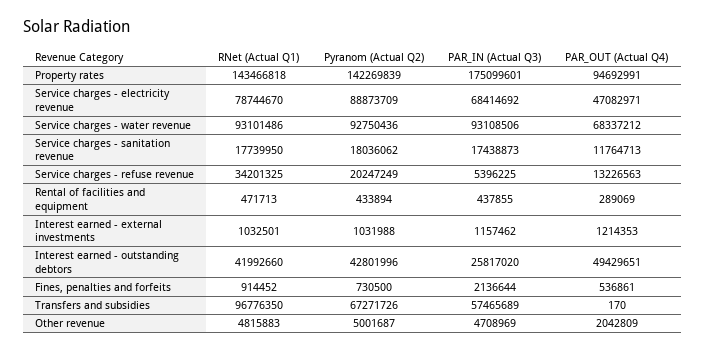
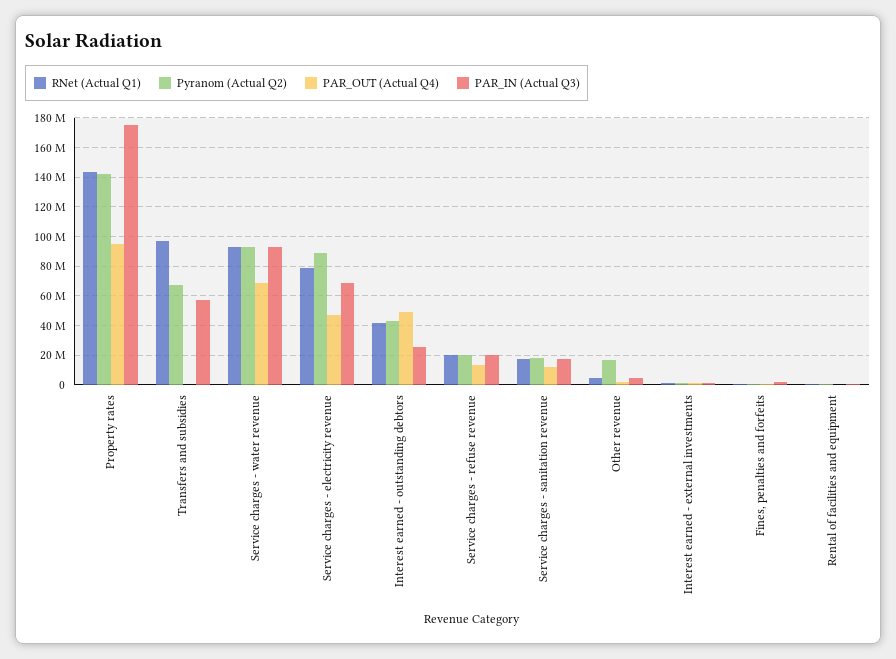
  {
    "RNet (Actual Q1)": {
      "Property rates": 143466818,
      "Service charges - electricity revenue": 78744670,
      "Service charges - water revenue": 93101486,
      "Service charges - sanitation revenue": 17739950,
-     "Service charges - refuse revenue": 34201325,
+     "Service charges - refuse revenue": 20000000,
      "Rental of facilities and equipment": 471713,
      "Interest earned - external investments": 1032501,
      "Interest earned - outstanding debtors": 41992660,
      "Fines, penalties and forfeits": 914452,
      "Transfers and subsidies": 96776350,
      "Other revenue": 4815883
    },
    "Pyranom (Actual Q2)": {
      "Property rates": 142269839,
      "Service charges - electricity revenue": 88873709,
      "Service charges - water revenue": 92750436,
      "Service charges - sanitation revenue": 18036062,
      "Service charges - refuse revenue": 20247249,
      "Rental of facilities and equipment": 433894,
      "Interest earned - external investments": 1031988,
      "Interest earned - outstanding debtors": 42801996,
      "Fines, penalties and forfeits": 730500,
      "Transfers and subsidies": 67271726,
-     "Other revenue": 5001687
+     "Other revenue": 15000000
    },
    "PAR_IN (Actual Q3)": {
      "Property rates": 175099601,
      "Service charges - electricity revenue": 68414692,
      "Service charges - water revenue": 93108506,
      "Service charges - sanitation revenue": 17438873,
-     "Service charges - refuse revenue": 5396225,
+     "Service charges - refuse revenue": 20000000,
      "Rental of facilities and equipment": 437855,
      "Interest earned - external investments": 1157462,
      "Interest earned - outstanding debtors": 25817020,
      "Fines, penalties and forfeits": 2136644,
      "Transfers and subsidies": 57465689,
      "Other revenue": 4708969
    },
    "PAR_OUT (Actual Q4)": {
      "Property rates": 94692991,
      "Service charges - electricity revenue": 47082971,
      "Service charges - water revenue": 68337212,
      "Service charges - sanitation revenue": 11764713,
      "Service charges - refuse revenue": 13226563,
      "Rental of facilities and equipment": 289069,
      "Interest earned - external investments": 1214353,
      "Interest earned - outstanding debtors": 49429651,
      "Fines, penalties and forfeits": 536861,
      "Transfers and subsidies": 170,
      "Other revenue": 2042809
    }
  }

